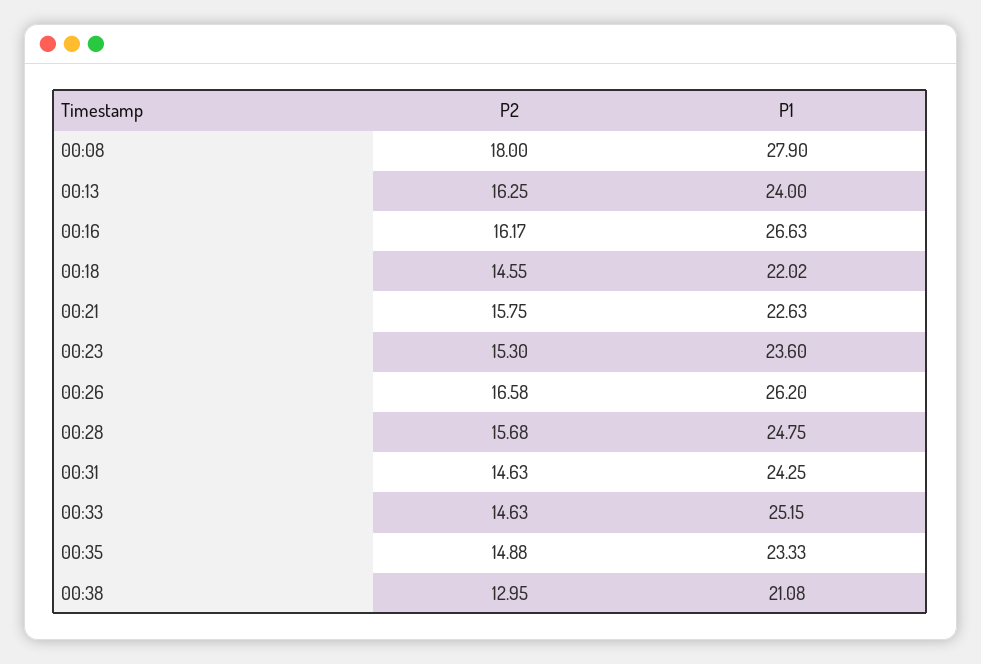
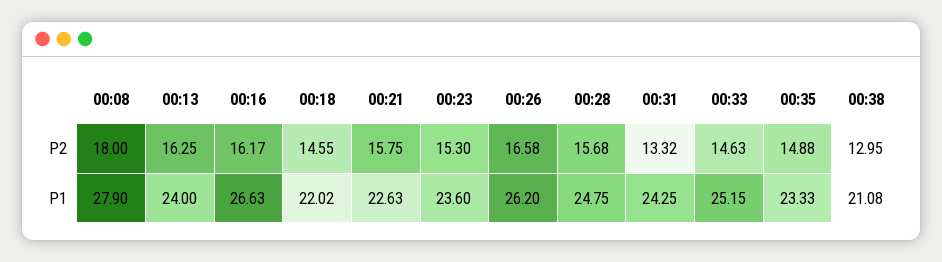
  {
    "P2": {
      "00:08": 18,
      "00:13": 16.25,
      "00:16": 16.17,
      "00:18": 14.55,
      "00:21": 15.75,
      "00:23": 15.3,
      "00:26": 16.58,
      "00:28": 15.68,
-     "00:31": 14.63,
+     "00:31": 13.32,
      "00:33": 14.63,
      "00:35": 14.88,
      "00:38": 12.95
    },
    "P1": {
      "00:08": 27.9,
      "00:13": 24,
      "00:16": 26.63,
      "00:18": 22.02,
      "00:21": 22.63,
      "00:23": 23.6,
      "00:26": 26.2,
      "00:28": 24.75,
      "00:31": 24.25,
      "00:33": 25.15,
      "00:35": 23.33,
      "00:38": 21.08
    }
  }

